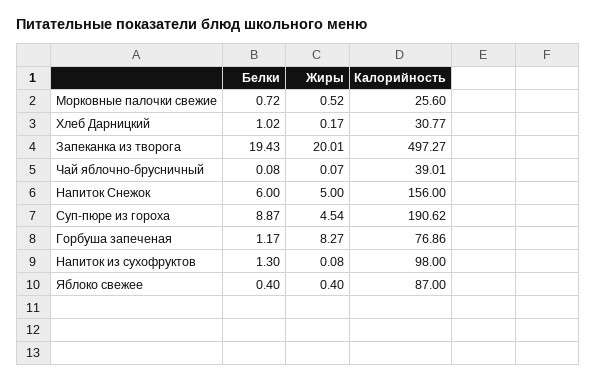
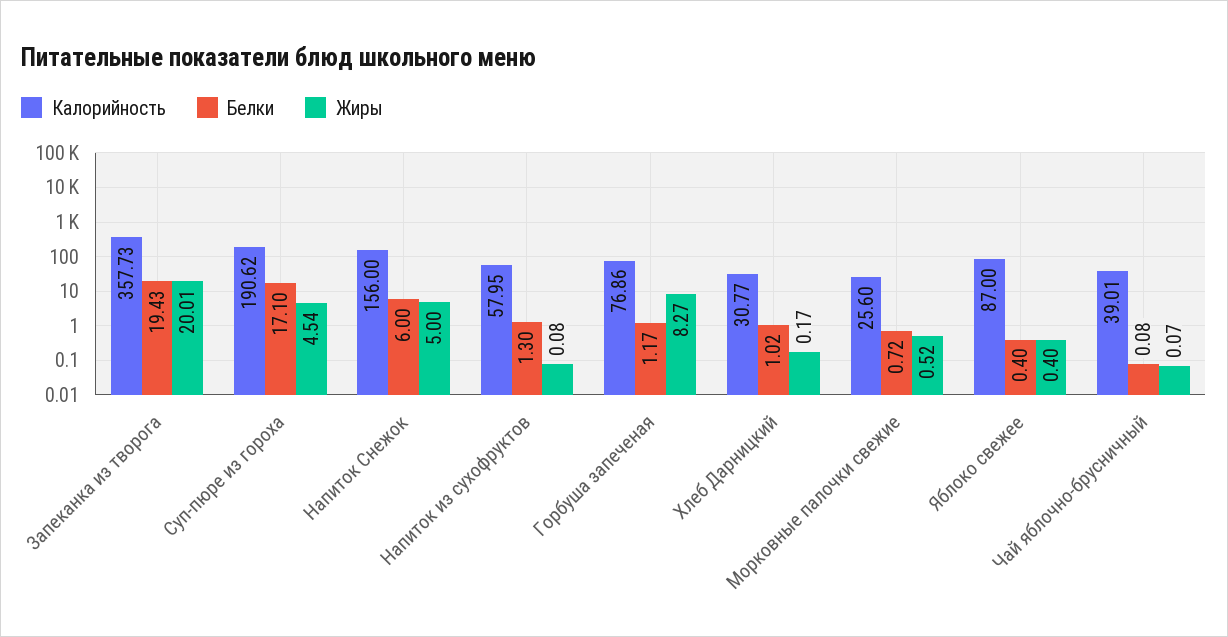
  {
    "Белки": {
      "Морковные палочки свежие": 0.72,
      "Хлеб Дарницкий": 1.02,
      "Запеканка из творога": 19.43,
      "Чай яблочно-брусничный": 0.08,
      "Напиток Снежок": 6,
-     "Суп-пюре из гороха": 8.87,
+     "Суп-пюре из гороха": 17.1,
      "Горбуша запеченая": 1.17,
      "Напиток из сухофруктов": 1.3,
      "Яблоко свежее": 0.4
    },
    "Жиры": {
      "Морковные палочки свежие": 0.52,
      "Хлеб Дарницкий": 0.17,
      "Запеканка из творога": 20.01,
      "Чай яблочно-брусничный": 0.07,
      "Напиток Снежок": 5,
      "Суп-пюре из гороха": 4.54,
      "Горбуша запеченая": 8.27,
      "Напиток из сухофруктов": 0.08,
      "Яблоко свежее": 0.4
    },
    "Калорийность": {
      "Морковные палочки свежие": 25.6,
      "Хлеб Дарницкий": 30.77,
-     "Запеканка из творога": 497.27,
+     "Запеканка из творога": 357.73,
      "Чай яблочно-брусничный": 39.01,
      "Напиток Снежок": 156,
      "Суп-пюре из гороха": 190.62,
      "Горбуша запеченая": 76.86,
-     "Напиток из сухофруктов": 98,
+     "Напиток из сухофруктов": 57.95,
      "Яблоко свежее": 87
    }
  }

